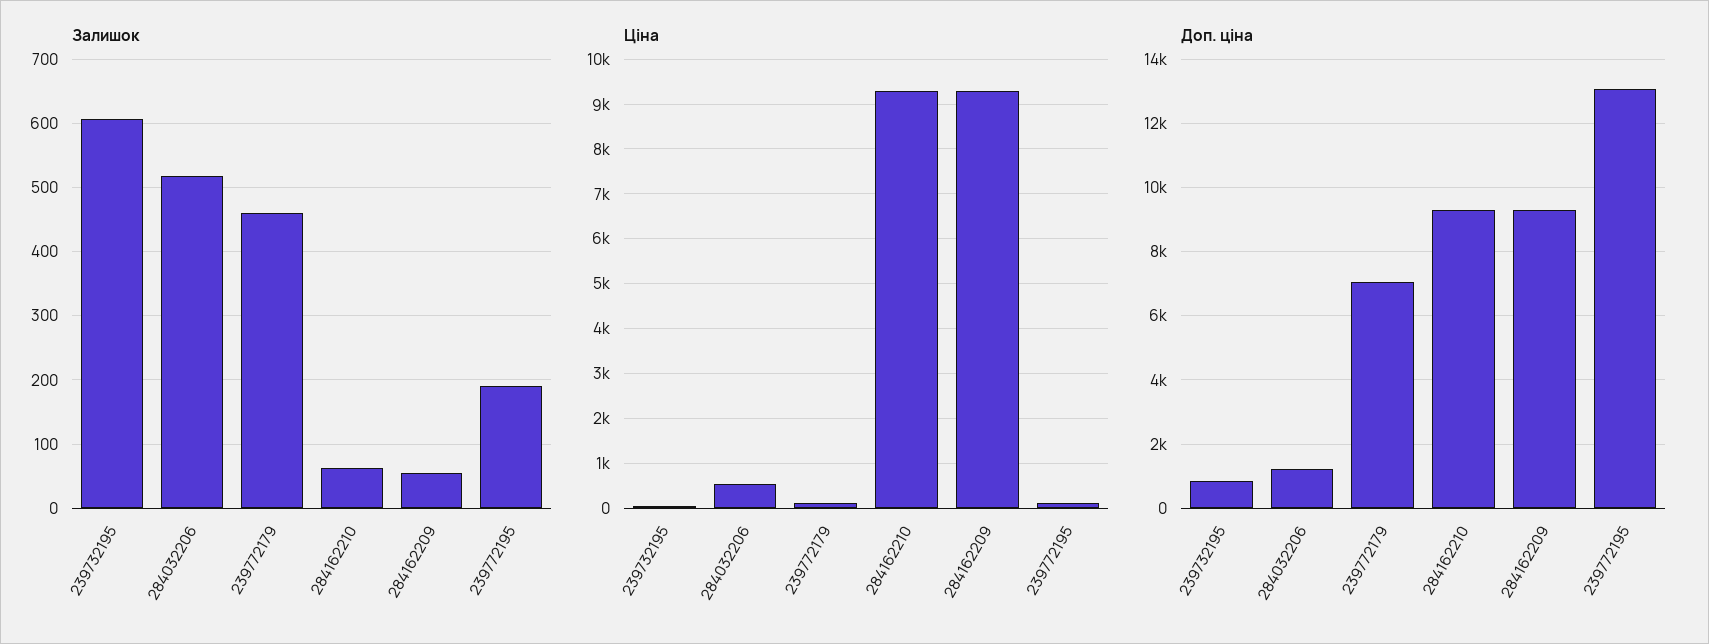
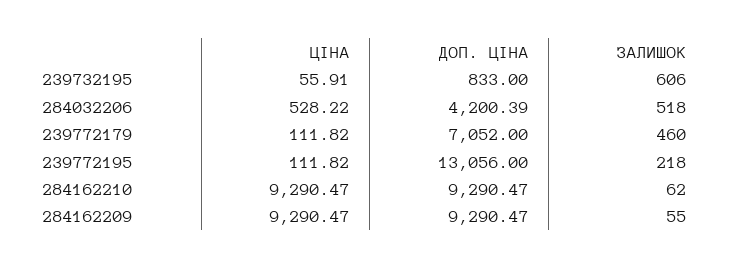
  {
    "Залишок": {
      "239732195": 606,
      "284032206": 518,
      "239772179": 460,
      "284162210": 62,
      "284162209": 55,
-     "239772195": 190
+     "239772195": 218
    },
    "Ціна": {
      "239732195": 55.91,
      "284032206": 528.22,
      "239772179": 111.82,
      "284162210": 9290.47,
      "284162209": 9290.47,
      "239772195": 111.82
    },
    "Доп. ціна": {
      "239732195": 833,
-     "284032206": 1200,
+     "284032206": 4200.39,
      "239772179": 7052,
      "284162210": 9290.47,
      "284162209": 9290.47,
      "239772195": 13056
    }
  }

